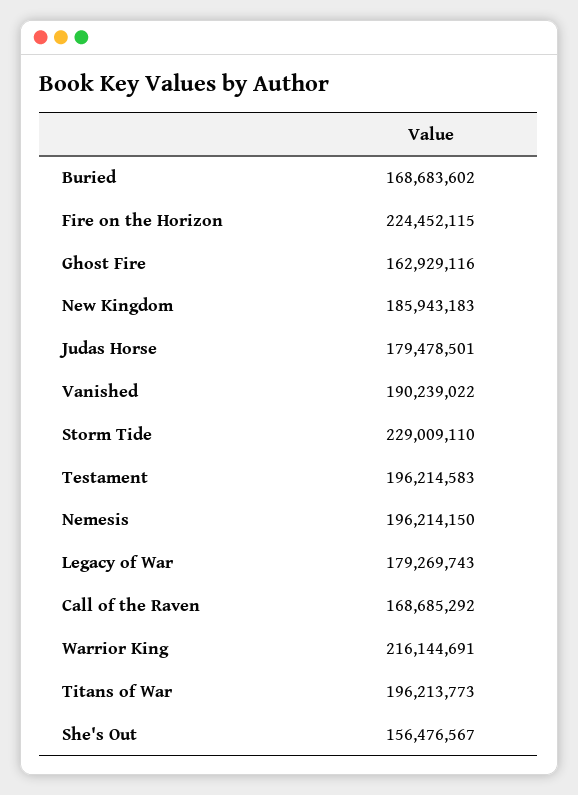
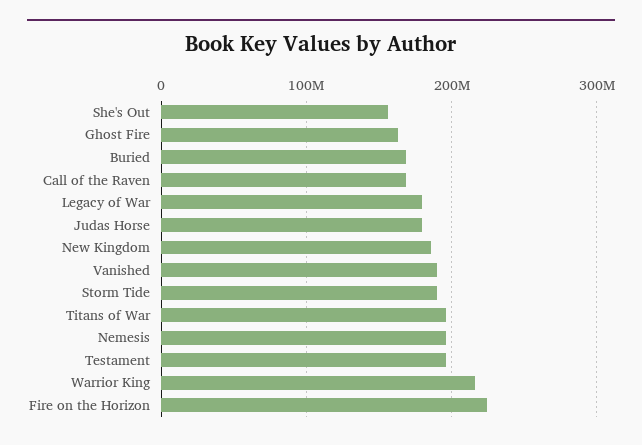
  {
    "Buried": 168683602,
    "Fire on the Horizon": 224452115,
    "Ghost Fire": 162929116,
    "New Kingdom": 185943183,
    "Judas Horse": 179478501,
    "Vanished": 190239022,
-   "Storm Tide": 229009110,
+   "Storm Tide": 190000000,
    "Testament": 196214583,
    "Nemesis": 196214150,
    "Legacy of War": 179269743,
    "Call of the Raven": 168685292,
    "Warrior King": 216144691,
    "Titans of War": 196213773,
    "She's Out": 156476567
  }

